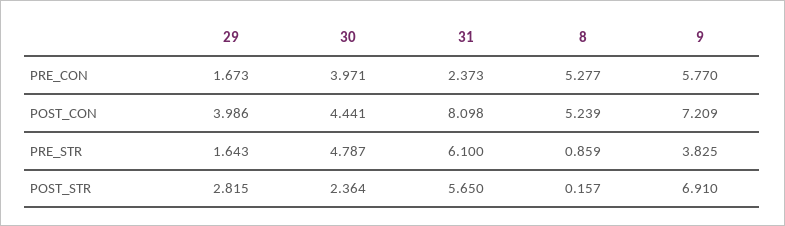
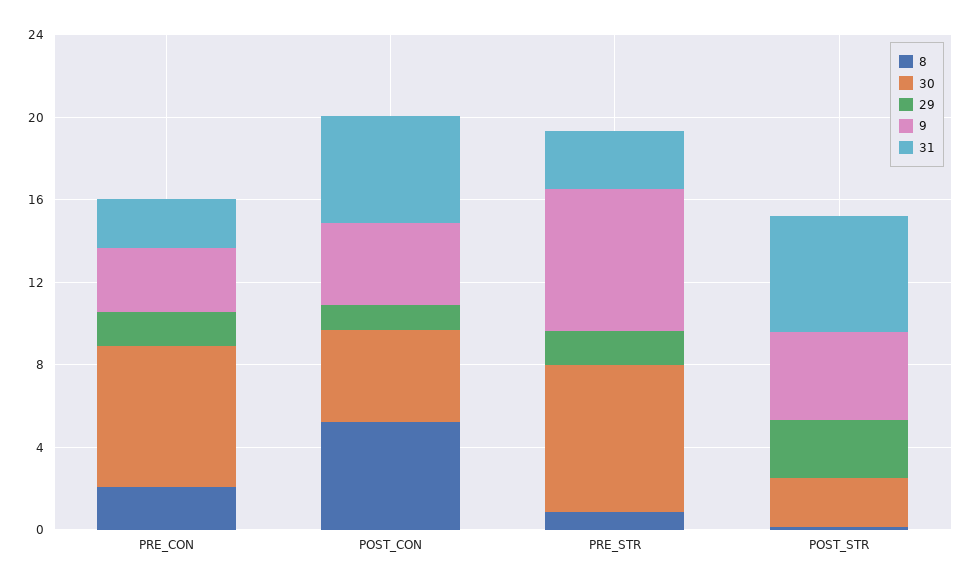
  {
    "29": {
      "PRE_CON": 1.673,
-     "POST_CON": 3.986,
+     "POST_CON": 1,
      "PRE_STR": 1.643,
      "POST_STR": 2.815
    },
    "30": {
-     "PRE_CON": 3.971,
+     "PRE_CON": 7,
      "POST_CON": 4.441,
-     "PRE_STR": 4.787,
+     "PRE_STR": 7,
      "POST_STR": 2.364
    },
    "31": {
      "PRE_CON": 2.373,
-     "POST_CON": 8.098,
+     "POST_CON": 5,
-     "PRE_STR": 6.1,
+     "PRE_STR": 3,
      "POST_STR": 5.65
    },
    "8": {
-     "PRE_CON": 5.277,
+     "PRE_CON": 2,
      "POST_CON": 5.239,
      "PRE_STR": 0.859,
      "POST_STR": 0.157
    },
    "9": {
-     "PRE_CON": 5.77,
+     "PRE_CON": 3,
-     "POST_CON": 7.209,
+     "POST_CON": 4,
-     "PRE_STR": 3.825,
+     "PRE_STR": 7,
-     "POST_STR": 6.91
+     "POST_STR": 4
    }
  }

